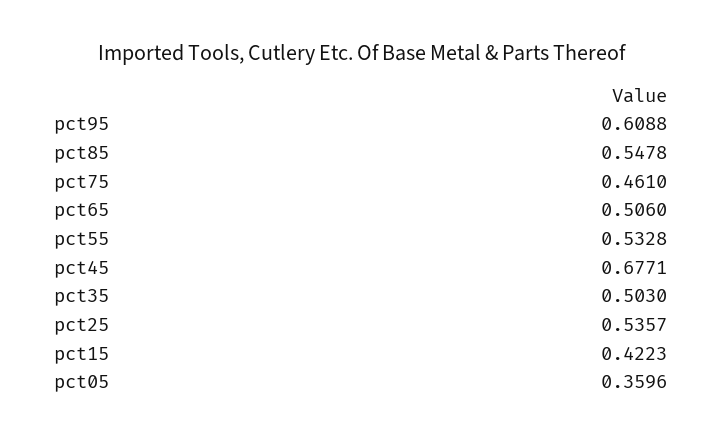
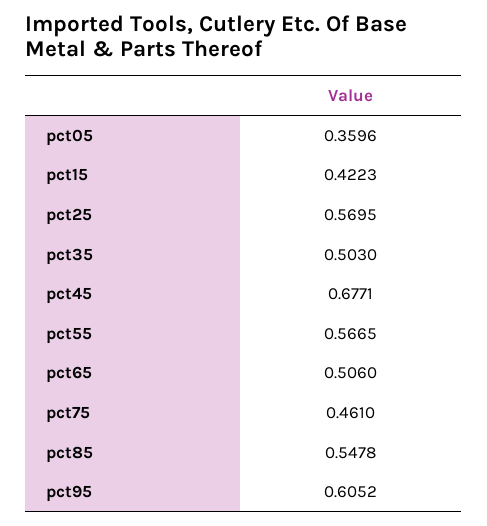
  {
-   "pct95": 0.6088,
+   "pct95": 0.6052,
    "pct85": 0.5478,
    "pct75": 0.461,
    "pct65": 0.506,
-   "pct55": 0.5328,
+   "pct55": 0.5665,
    "pct45": 0.6771,
    "pct35": 0.503,
-   "pct25": 0.5357,
+   "pct25": 0.5695,
    "pct15": 0.4223,
    "pct05": 0.3596
  }

